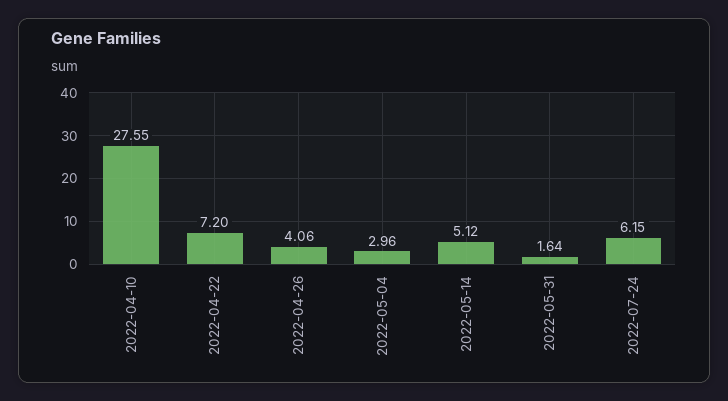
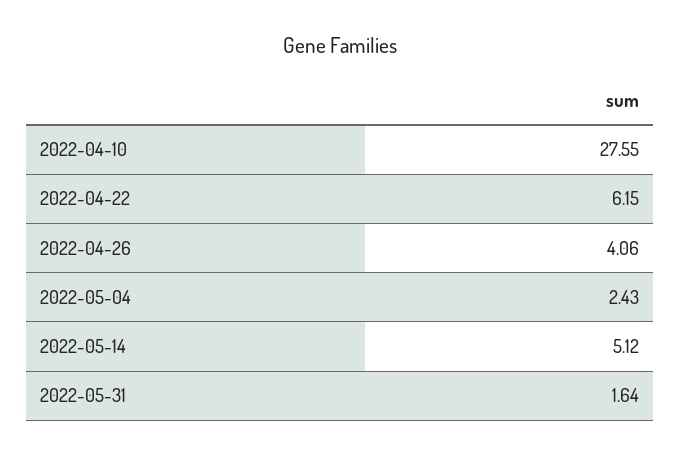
  {
    "2022-04-10": 27.55,
-   "2022-04-22": 7.2,
+   "2022-04-22": 6.15,
    "2022-04-26": 4.06,
-   "2022-05-04": 2.96,
+   "2022-05-04": 2.43,
    "2022-05-14": 5.12,
-   "2022-05-31": 1.64,
+   "2022-05-31": 1.64
-   "2022-07-24": 6.15
  }

